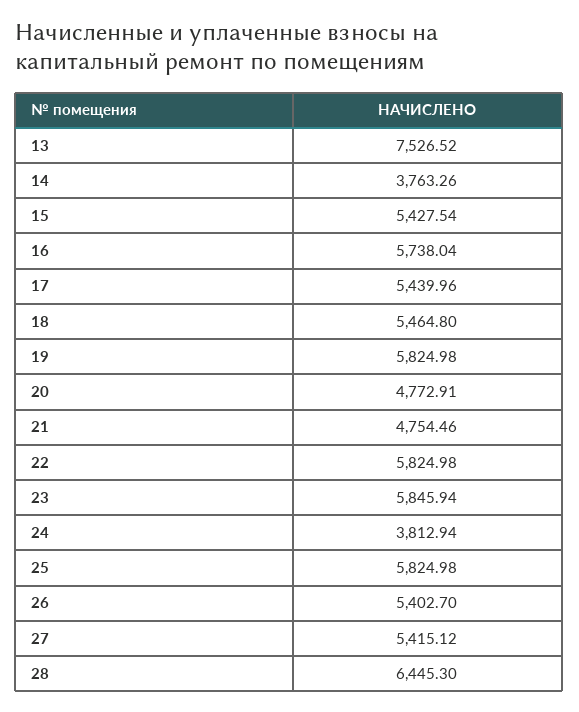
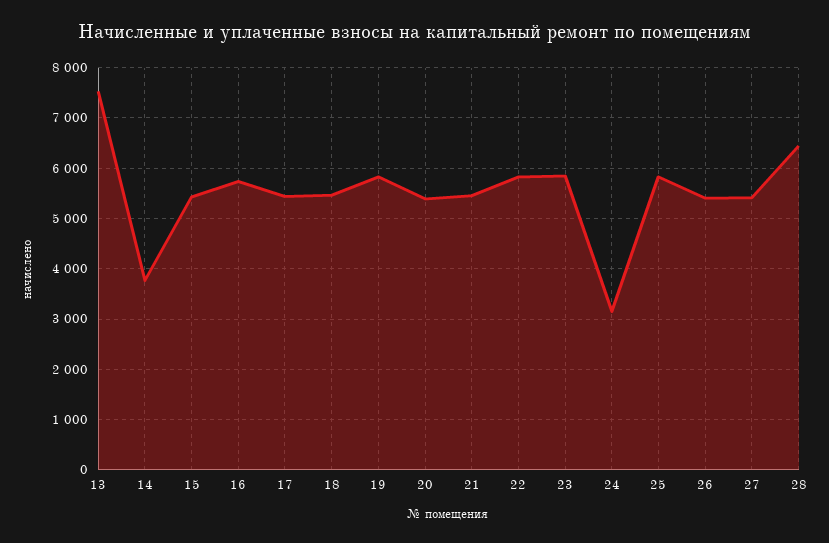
  {
    "13": 7526.52,
    "14": 3763.26,
    "15": 5427.54,
    "16": 5738.04,
    "17": 5439.96,
    "18": 5464.8,
    "19": 5824.98,
-   "20": 4772.91,
+   "20": 5400,
-   "21": 4754.46,
+   "21": 5400,
    "22": 5824.98,
    "23": 5845.94,
-   "24": 3812.94,
+   "24": 3200,
    "25": 5824.98,
    "26": 5402.7,
    "27": 5415.12,
    "28": 6445.3
  }

